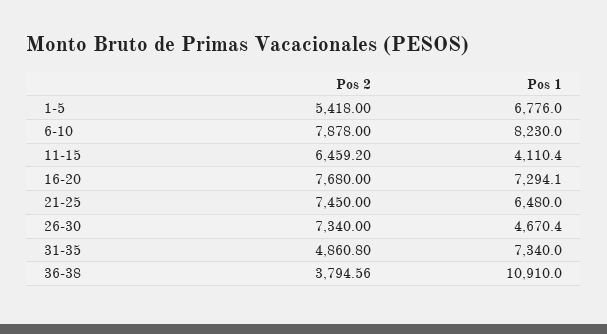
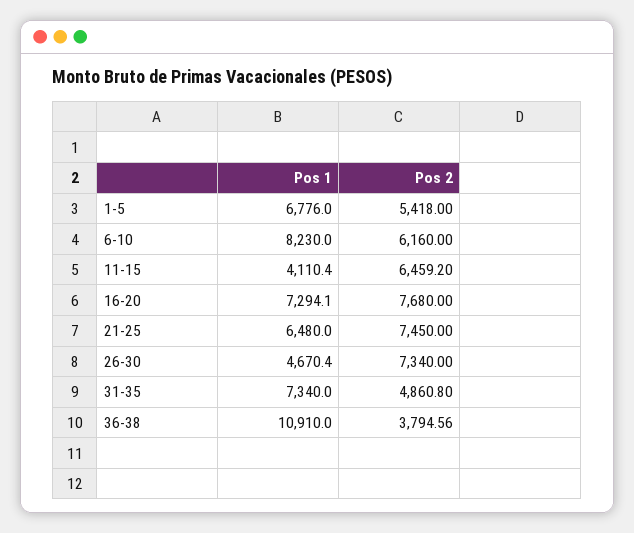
  {
    "Pos 2": {
      "1-5": 5418,
-     "6-10": 7878,
+     "6-10": 6160,
      "11-15": 6459.2,
      "16-20": 7680,
      "21-25": 7450,
      "26-30": 7340,
      "31-35": 4860.8,
      "36-38": 3794.56
    },
    "Pos 1": {
      "1-5": 6776,
      "6-10": 8230,
      "11-15": 4110.4,
      "16-20": 7294.1,
      "21-25": 6480,
      "26-30": 4670.4,
      "31-35": 7340,
      "36-38": 10910
    }
  }

